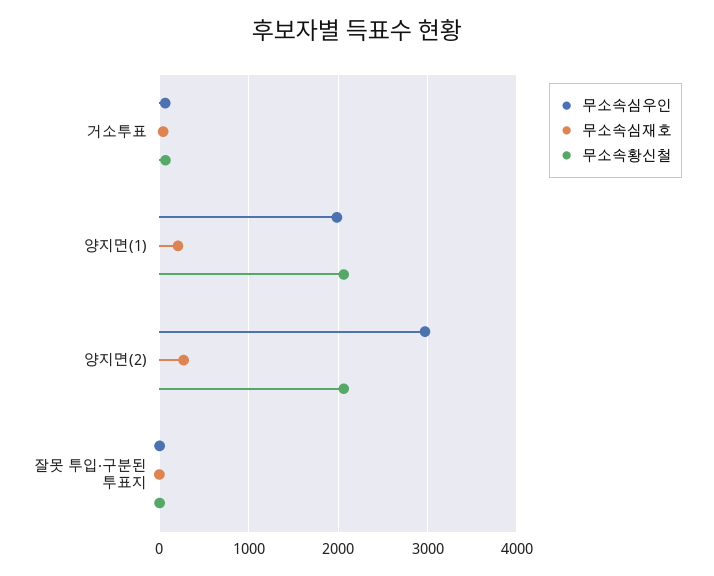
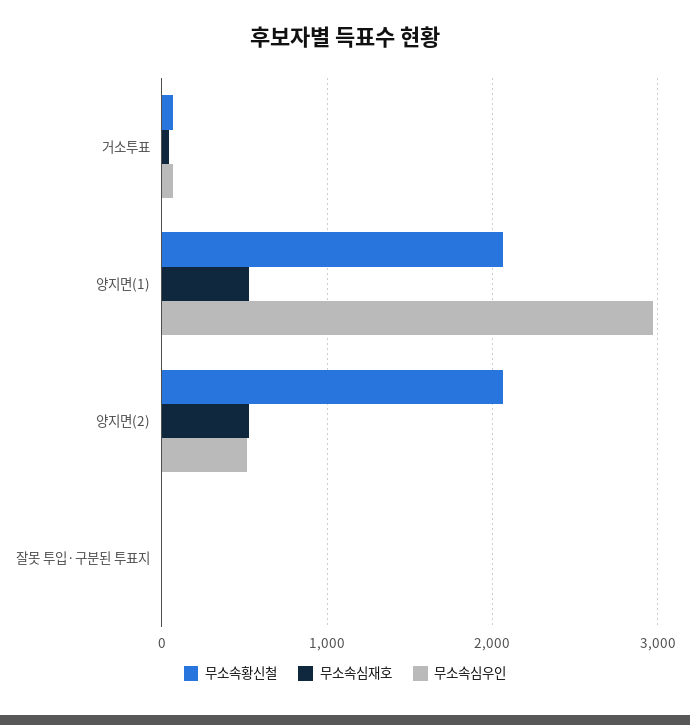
  {
    "무소속심우인": {
      "거소투표": 100,
-     "양지면(1)": 2000,
+     "양지면(1)": 3000,
-     "양지면(2)": 3000,
+     "양지면(2)": 500,
      "잘못 투입·구분된 투표지": 0
    },
    "무소속심재호": {
      "거소투표": 0,
-     "양지면(1)": 200,
+     "양지면(1)": 500,
-     "양지면(2)": 300,
+     "양지면(2)": 500,
      "잘못 투입·구분된 투표지": 0
    },
    "무소속황신철": {
      "거소투표": 100,
      "양지면(1)": 2100,
      "양지면(2)": 2100,
      "잘못 투입·구분된 투표지": 0
    }
  }

